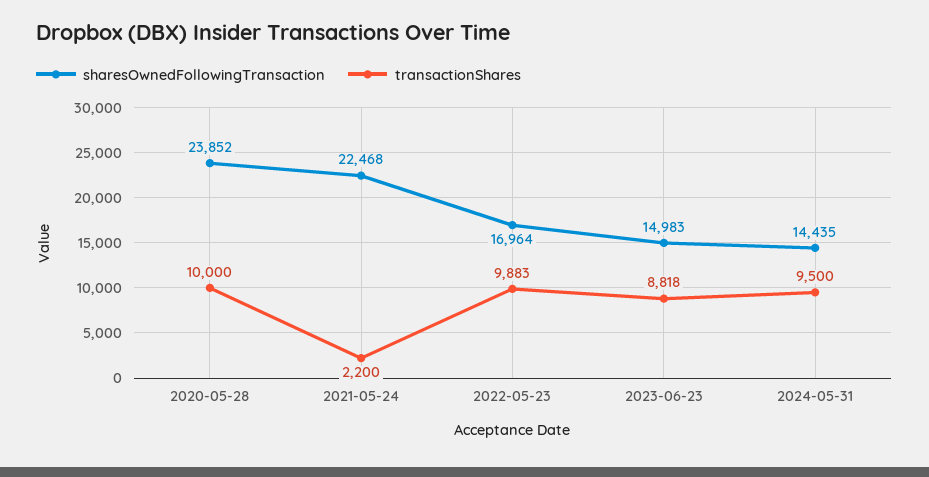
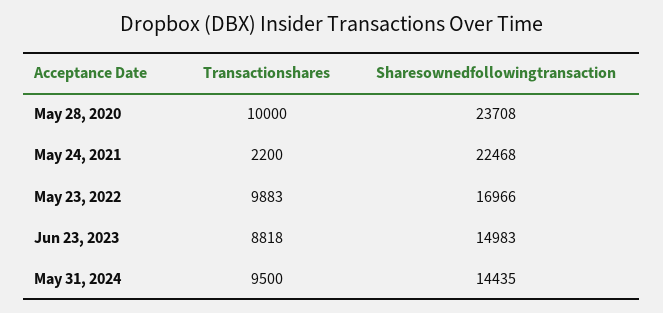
  {
    "sharesOwnedFollowingTransaction": {
-     "2020-05-28": 23852,
+     "2020-05-28": 23708,
      "2021-05-24": 22468,
-     "2022-05-23": 16964,
+     "2022-05-23": 16966,
      "2023-06-23": 14983,
      "2024-05-31": 14435
    },
    "transactionShares": {
      "2020-05-28": 10000,
      "2021-05-24": 2200,
      "2022-05-23": 9883,
      "2023-06-23": 8818,
      "2024-05-31": 9500
    }
  }

